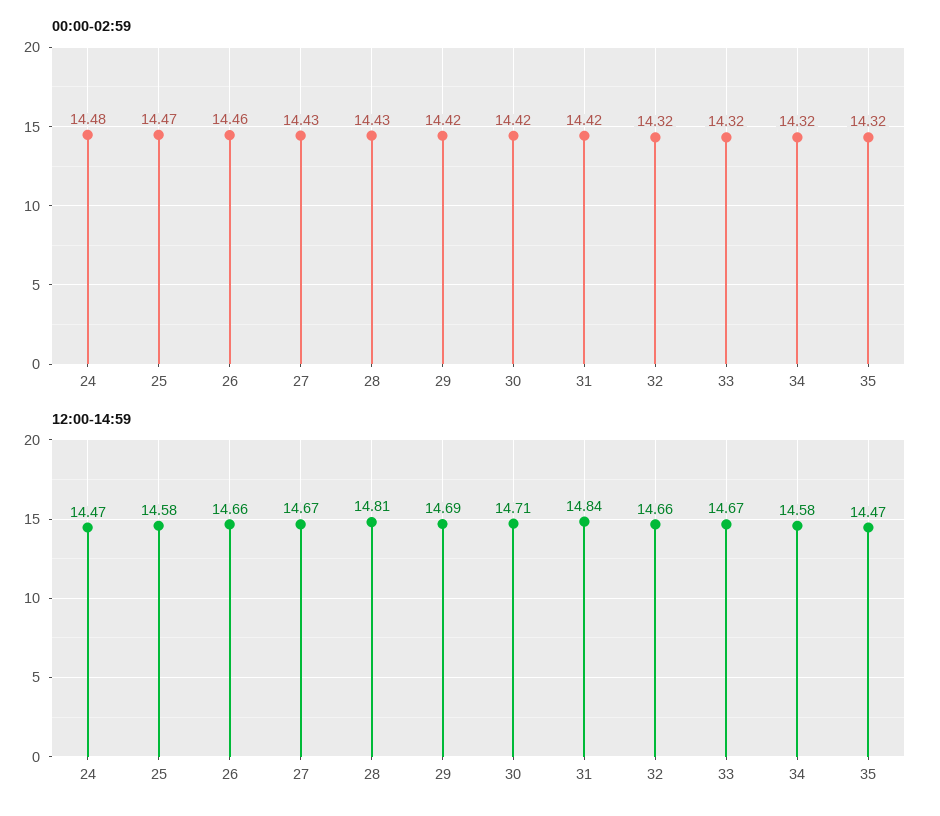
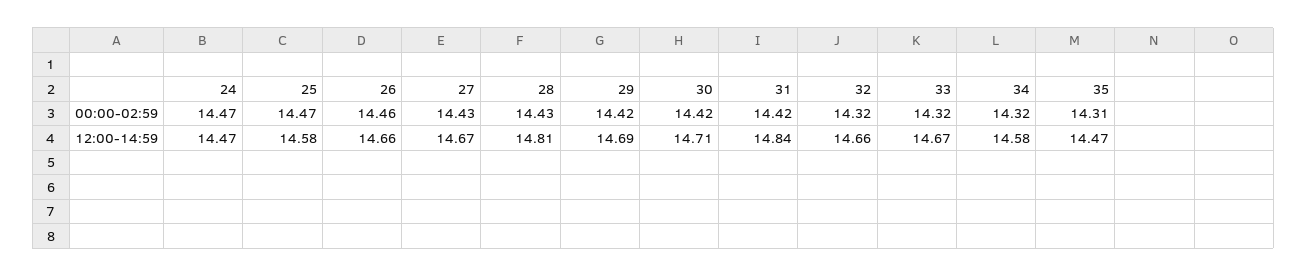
  {
    "00:00-02:59": {
-     "24": 14.48,
+     "24": 14.47,
      "25": 14.47,
      "26": 14.46,
      "27": 14.43,
      "28": 14.43,
      "29": 14.42,
      "30": 14.42,
      "31": 14.42,
      "32": 14.32,
      "33": 14.32,
      "34": 14.32,
-     "35": 14.32
+     "35": 14.31
    },
    "12:00-14:59": {
      "24": 14.47,
      "25": 14.58,
      "26": 14.66,
      "27": 14.67,
      "28": 14.81,
      "29": 14.69,
      "30": 14.71,
      "31": 14.84,
      "32": 14.66,
      "33": 14.67,
      "34": 14.58,
      "35": 14.47
    }
  }

